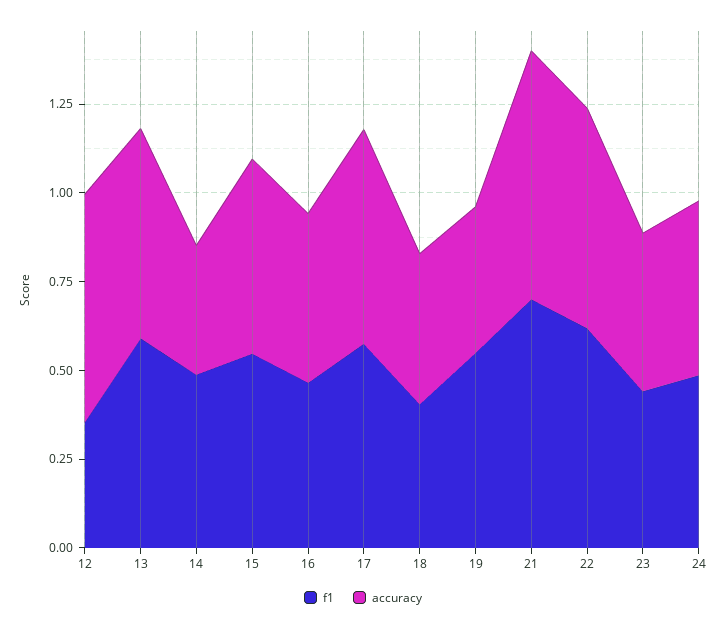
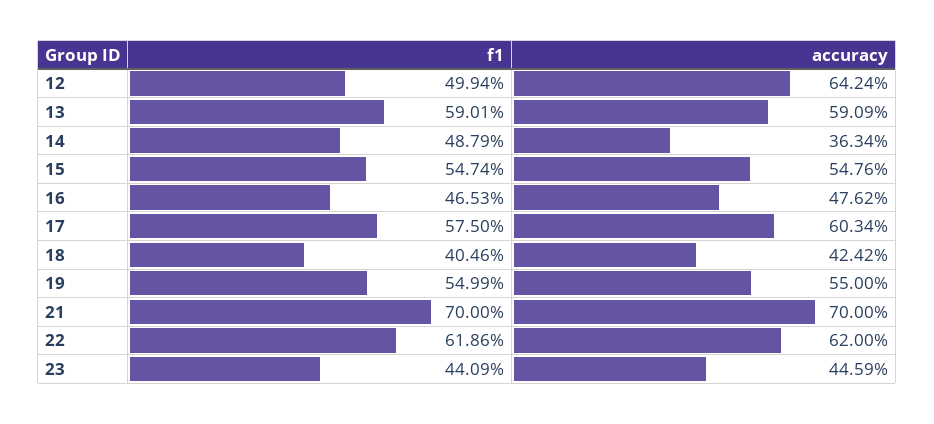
  {
    "f1": {
-     "12": 0.35,
+     "12": 0.4994,
      "13": 0.5901,
      "14": 0.4879,
      "15": 0.5474,
      "16": 0.4653,
      "17": 0.575,
      "18": 0.4046,
      "19": 0.5499,
      "21": 0.7,
      "22": 0.6186,
-     "23": 0.4409,
+     "23": 0.4409
-     "24": 0.5
    },
    "accuracy": {
      "12": 0.6424,
      "13": 0.5909,
      "14": 0.3634,
      "15": 0.5476,
      "16": 0.4762,
      "17": 0.6034,
      "18": 0.4242,
-     "19": 0.4,
+     "19": 0.55,
      "21": 0.7,
      "22": 0.62,
-     "23": 0.4459,
+     "23": 0.4459
-     "24": 0.5
    }
  }

